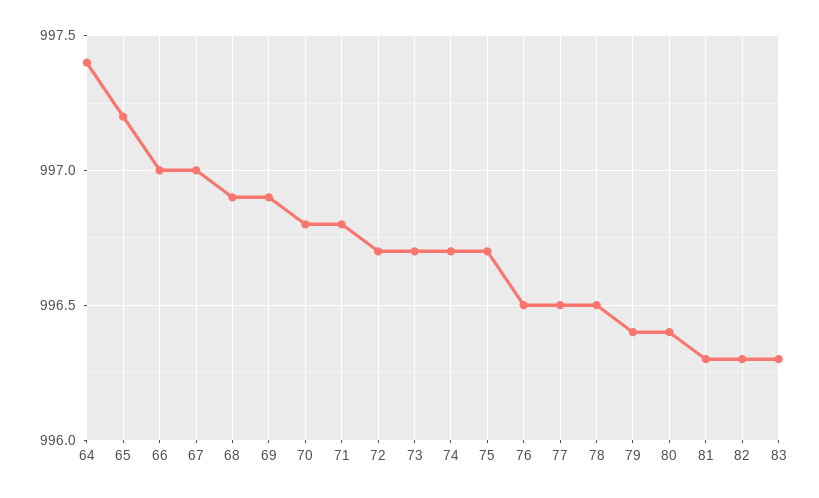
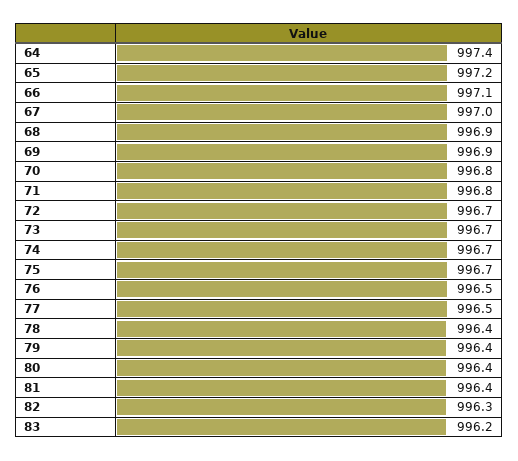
  {
    "64": 997.4,
    "65": 997.2,
-   "66": 997,
+   "66": 997.1,
    "67": 997,
    "68": 996.9,
    "69": 996.9,
    "70": 996.8,
    "71": 996.8,
    "72": 996.7,
    "73": 996.7,
    "74": 996.7,
    "75": 996.7,
    "76": 996.5,
    "77": 996.5,
-   "78": 996.5,
+   "78": 996.4,
    "79": 996.4,
    "80": 996.4,
-   "81": 996.3,
+   "81": 996.4,
    "82": 996.3,
-   "83": 996.3
+   "83": 996.2
  }

